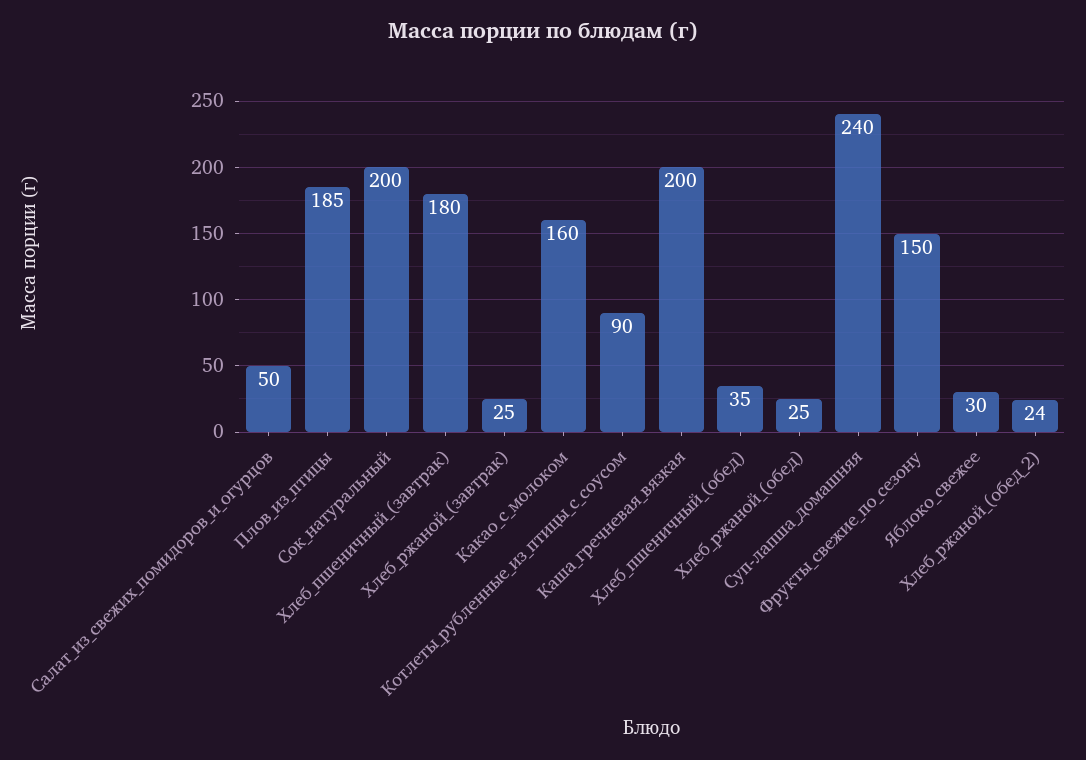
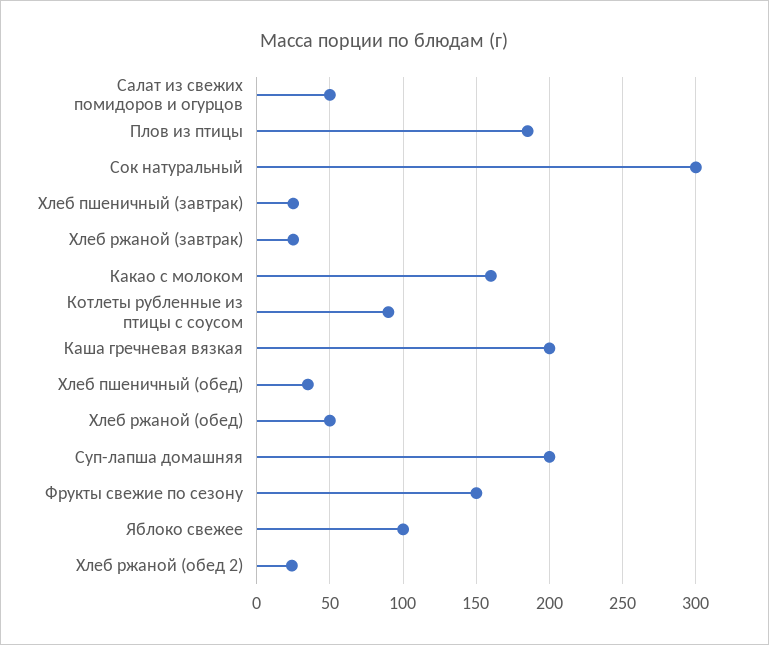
  {
    "Салат_из_свежих_помидоров_и_огурцов": 50,
    "Плов_из_птицы": 185,
-   "Сок_натуральный": 200,
+   "Сок_натуральный": 300,
-   "Хлеб_пшеничный_(завтрак)": 180,
+   "Хлеб_пшеничный_(завтрак)": 25,
    "Хлеб_ржаной_(завтрак)": 25,
    "Какао_с_молоком": 160,
    "Котлеты_рубленные_из_птицы_с_соусом": 90,
    "Каша_гречневая_вязкая": 200,
    "Хлеб_пшеничный_(обед)": 35,
-   "Хлеб_ржаной_(обед)": 25,
+   "Хлеб_ржаной_(обед)": 50,
-   "Суп-лапша_домашняя": 240,
+   "Суп-лапша_домашняя": 200,
    "Фрукты_свежие_по_сезону": 150,
-   "Яблоко_свежее": 30,
+   "Яблоко_свежее": 100,
    "Хлеб_ржаной_(обед_2)": 24
  }

